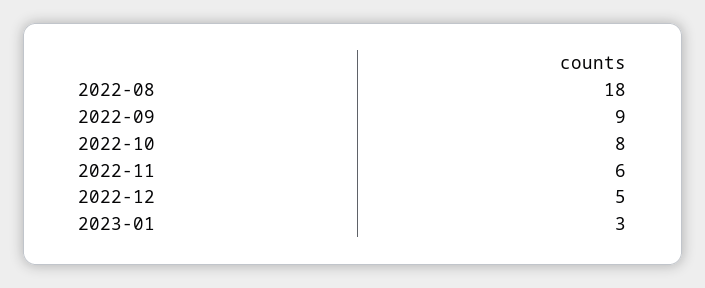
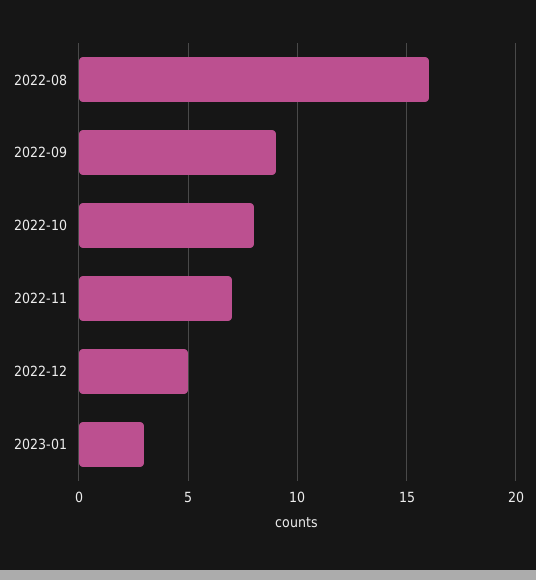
  {
-   "2022-08": 18,
+   "2022-08": 16,
    "2022-09": 9,
    "2022-10": 8,
-   "2022-11": 6,
+   "2022-11": 7,
    "2022-12": 5,
    "2023-01": 3
  }

